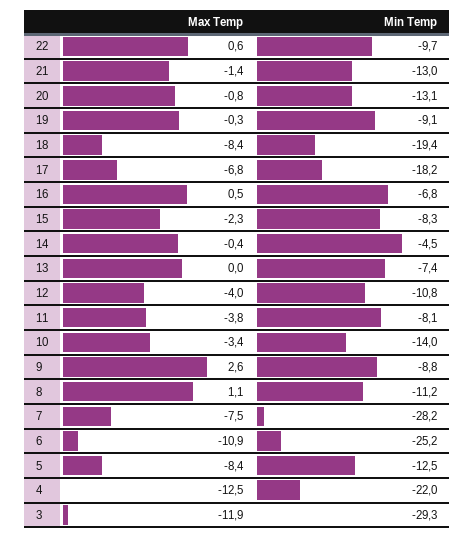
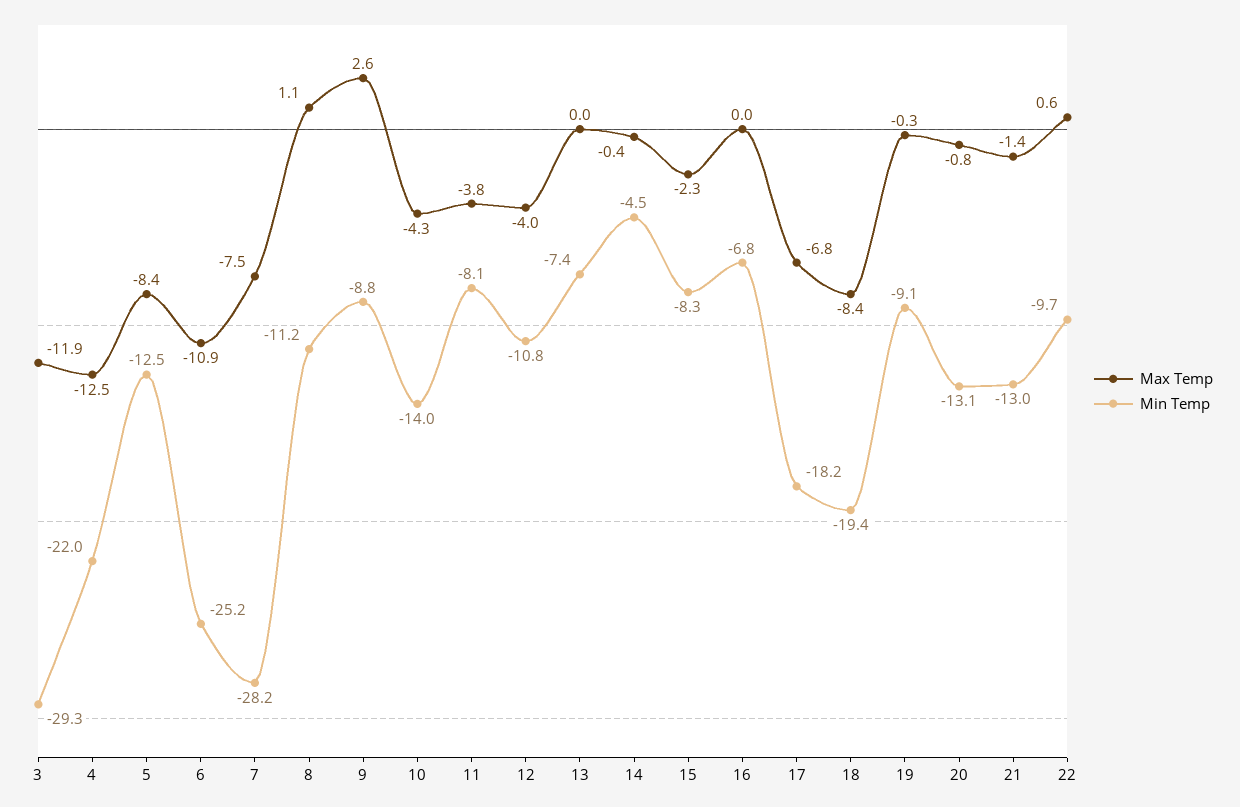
  {
    "Max Temp": {
      "22": 0.6,
      "21": -1.4,
      "20": -0.8,
      "19": -0.3,
      "18": -8.4,
      "17": -6.8,
-     "16": 0.5,
+     "16": 0,
      "15": -2.3,
      "14": -0.4,
      "13": 0,
      "12": -4,
      "11": -3.8,
-     "10": -3.4,
+     "10": -4.3,
      "9": 2.6,
      "8": 1.1,
      "7": -7.5,
      "6": -10.9,
      "5": -8.4,
      "4": -12.5,
      "3": -11.9
    },
    "Min Temp": {
      "22": -9.7,
      "21": -13,
      "20": -13.1,
      "19": -9.1,
      "18": -19.4,
      "17": -18.2,
      "16": -6.8,
      "15": -8.3,
      "14": -4.5,
      "13": -7.4,
      "12": -10.8,
      "11": -8.1,
      "10": -14,
      "9": -8.8,
      "8": -11.2,
      "7": -28.2,
      "6": -25.2,
      "5": -12.5,
      "4": -22,
      "3": -29.3
    }
  }

